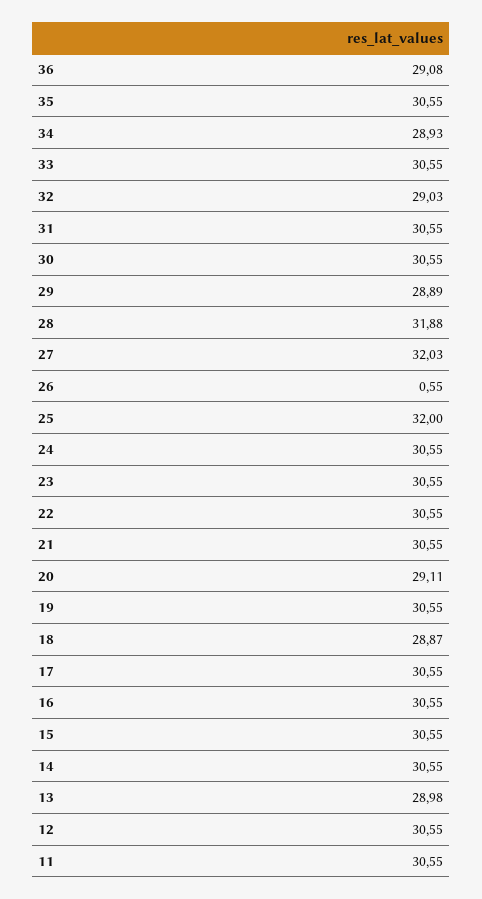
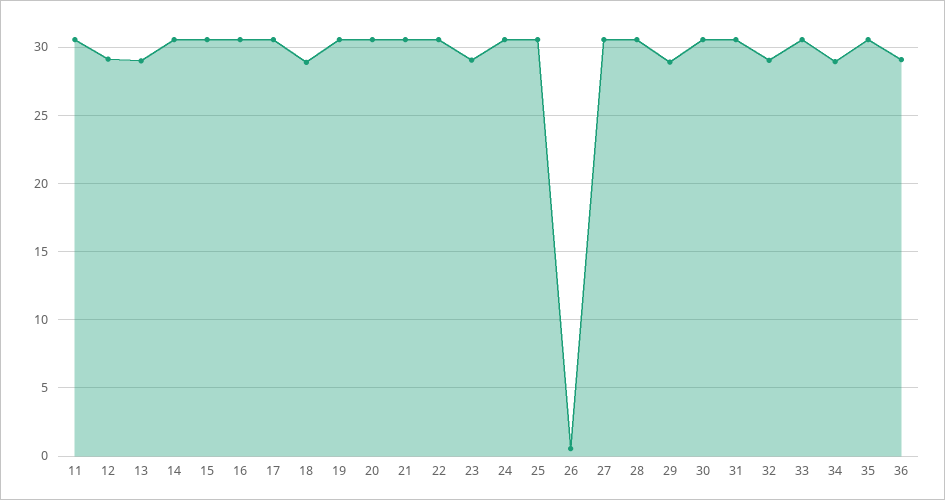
  {
    "36": 29.08,
    "35": 30.55,
    "34": 28.93,
    "33": 30.55,
    "32": 29.03,
    "31": 30.55,
    "30": 30.55,
    "29": 28.89,
-   "28": 31.88,
+   "28": 30.5,
-   "27": 32.03,
+   "27": 30.5,
    "26": 0.55,
-   "25": 32,
+   "25": 30.5,
    "24": 30.55,
-   "23": 30.55,
+   "23": 29,
    "22": 30.55,
    "21": 30.55,
-   "20": 29.11,
+   "20": 30.5,
    "19": 30.55,
    "18": 28.87,
    "17": 30.55,
    "16": 30.55,
    "15": 30.55,
    "14": 30.55,
    "13": 28.98,
-   "12": 30.55,
+   "12": 29,
    "11": 30.55
  }

